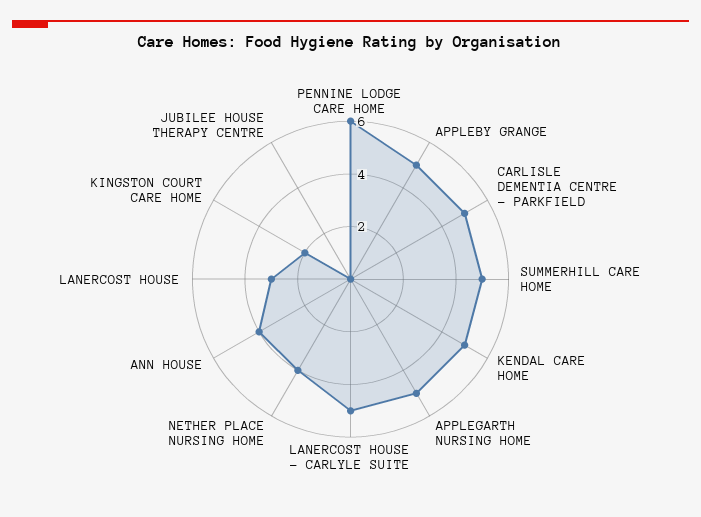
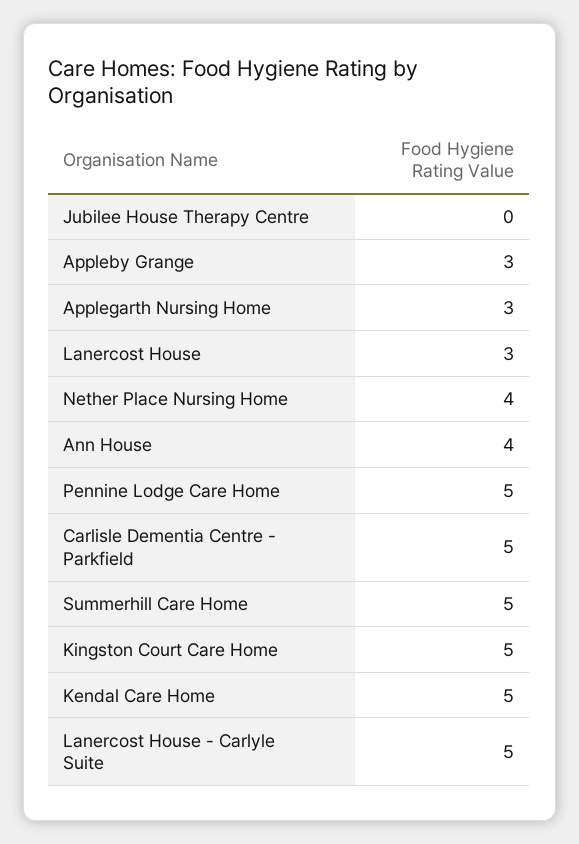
  {
-   "PENNINE LODGE CARE HOME": 6,
+   "PENNINE LODGE CARE HOME": 5,
-   "APPLEBY GRANGE": 5,
+   "APPLEBY GRANGE": 3,
    "CARLISLE DEMENTIA CENTRE - PARKFIELD": 5,
    "SUMMERHILL CARE HOME": 5,
    "KENDAL CARE HOME": 5,
-   "APPLEGARTH NURSING HOME": 5,
+   "APPLEGARTH NURSING HOME": 3,
    "LANERCOST HOUSE - CARLYLE SUITE": 5,
    "NETHER PLACE NURSING HOME": 4,
    "ANN HOUSE": 4,
    "LANERCOST HOUSE": 3,
-   "KINGSTON COURT CARE HOME": 2,
+   "KINGSTON COURT CARE HOME": 5,
    "JUBILEE HOUSE THERAPY CENTRE": 0
  }

